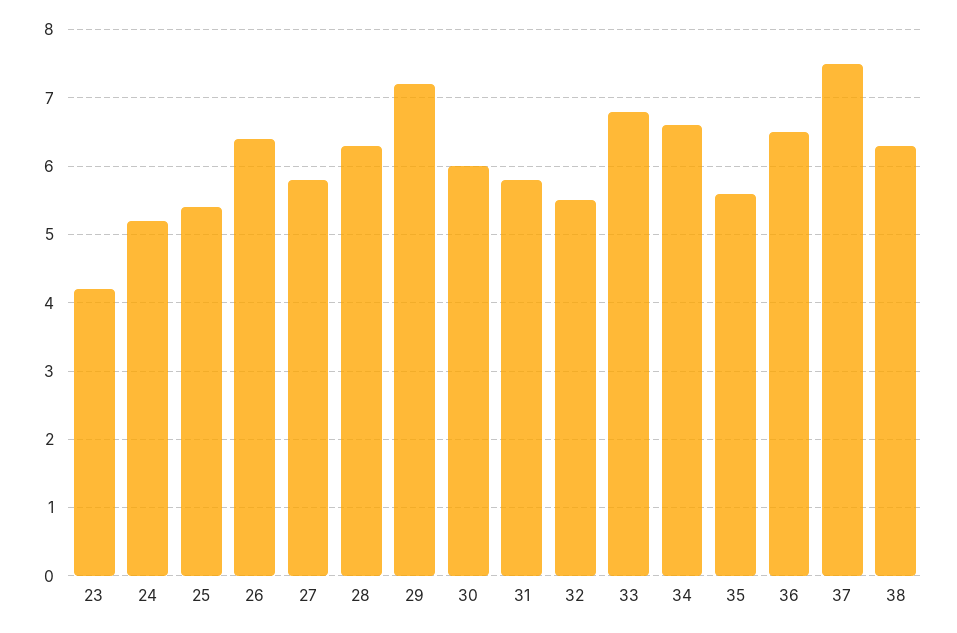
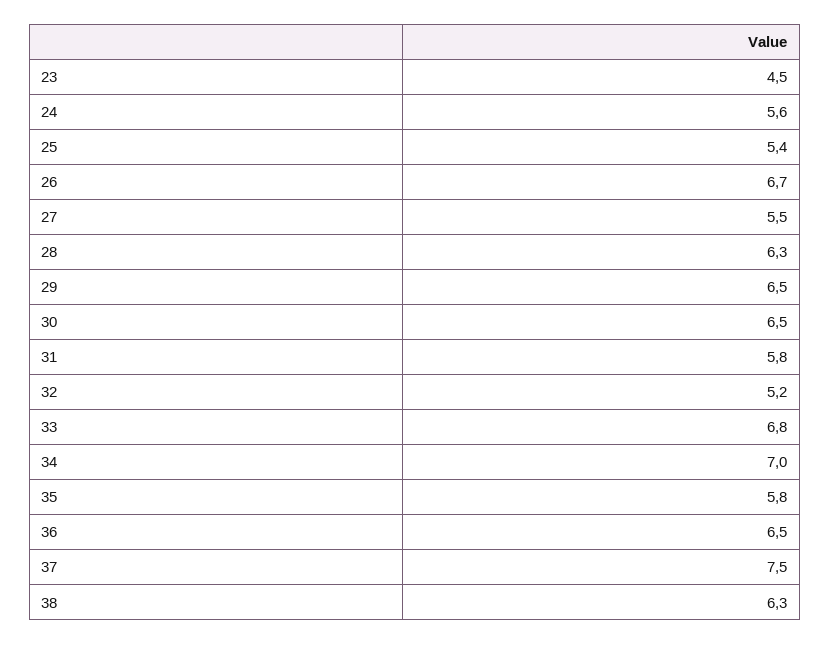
  {
-   "23": 4.2,
+   "23": 4.5,
-   "24": 5.2,
+   "24": 5.6,
    "25": 5.4,
-   "26": 6.4,
+   "26": 6.7,
-   "27": 5.8,
+   "27": 5.5,
    "28": 6.3,
-   "29": 7.2,
+   "29": 6.5,
-   "30": 6,
+   "30": 6.5,
    "31": 5.8,
-   "32": 5.5,
+   "32": 5.2,
    "33": 6.8,
-   "34": 6.6,
+   "34": 7,
-   "35": 5.6,
+   "35": 5.8,
    "36": 6.5,
    "37": 7.5,
    "38": 6.3
  }

